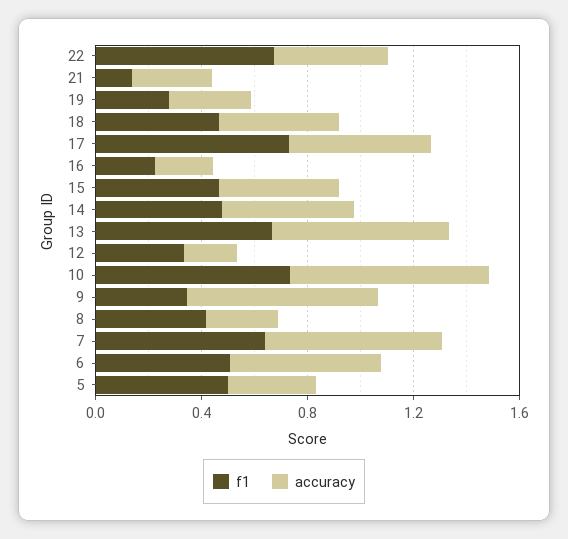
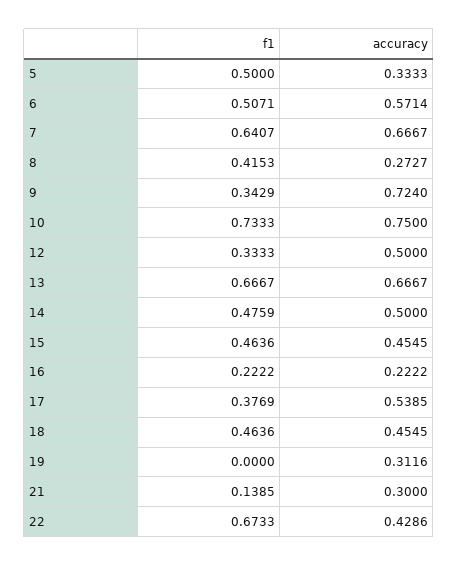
  {
    "f1": {
      "22": 0.6733,
      "21": 0.1385,
-     "19": 0.3,
+     "19": 0,
      "18": 0.4636,
-     "17": 0.7,
+     "17": 0.3769,
      "16": 0.2222,
      "15": 0.4636,
      "14": 0.4759,
      "13": 0.6667,
      "12": 0.3333,
      "10": 0.7333,
      "9": 0.3429,
      "8": 0.4153,
      "7": 0.6407,
      "6": 0.5071,
      "5": 0.5
    },
    "accuracy": {
      "22": 0.4286,
      "21": 0.3,
      "19": 0.3116,
      "18": 0.4545,
      "17": 0.5385,
      "16": 0.2222,
      "15": 0.4545,
      "14": 0.5,
      "13": 0.6667,
-     "12": 0.2,
+     "12": 0.5,
      "10": 0.75,
      "9": 0.724,
      "8": 0.2727,
      "7": 0.6667,
      "6": 0.5714,
      "5": 0.3333
    }
  }

